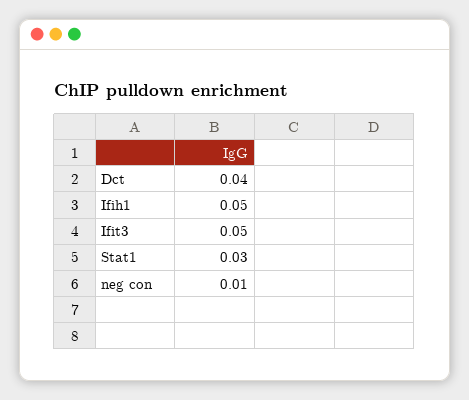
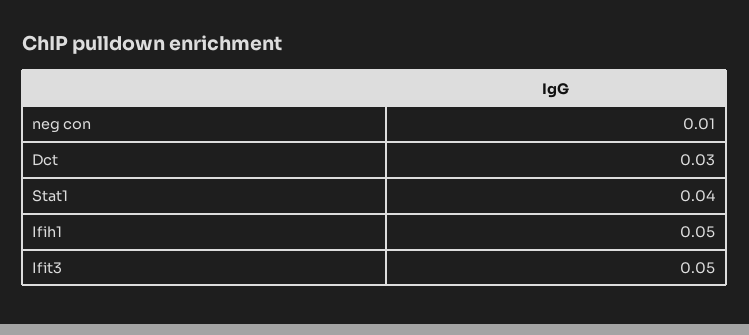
  {
-   "Dct": 0.04,
+   "Dct": 0.03,
    "Ifih1": 0.05,
    "Ifit3": 0.05,
-   "Stat1": 0.03,
+   "Stat1": 0.04,
    "neg con": 0.01
  }

